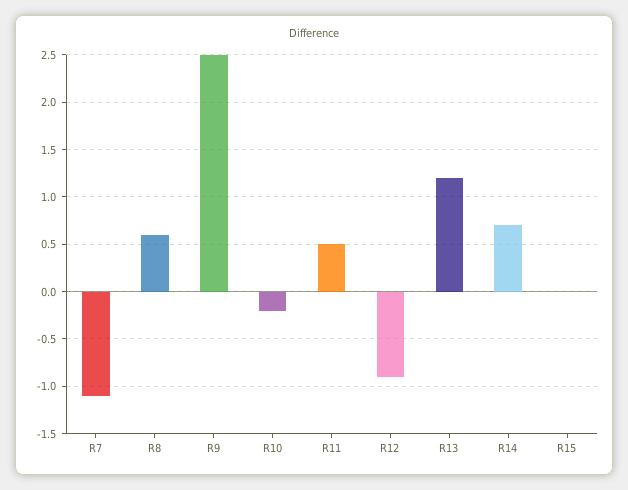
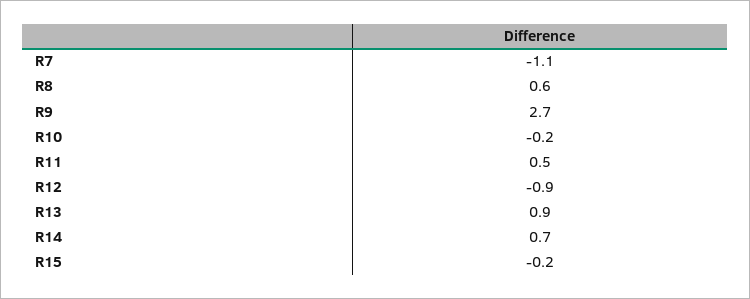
  {
    "R7": -1.1,
    "R8": 0.6,
-   "R9": 2.5,
+   "R9": 2.7,
    "R10": -0.2,
    "R11": 0.5,
    "R12": -0.9,
-   "R13": 1.2,
+   "R13": 0.9,
    "R14": 0.7,
-   "R15": 0
+   "R15": -0.2
  }

